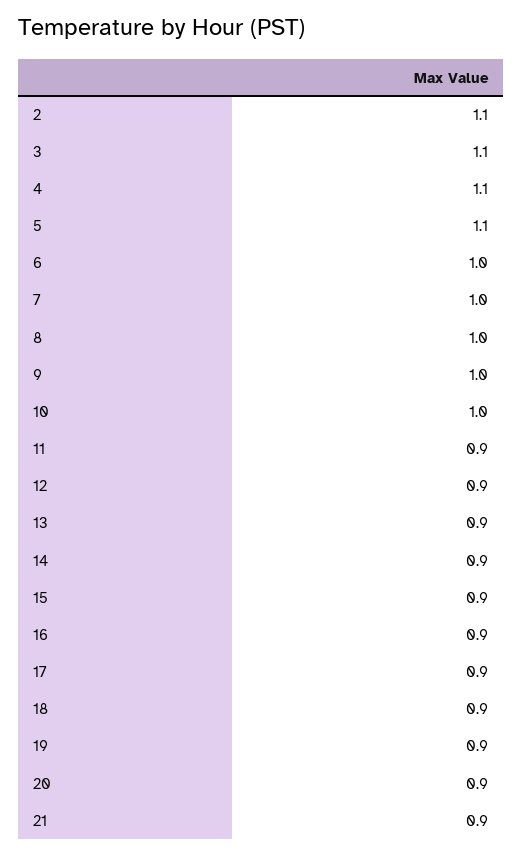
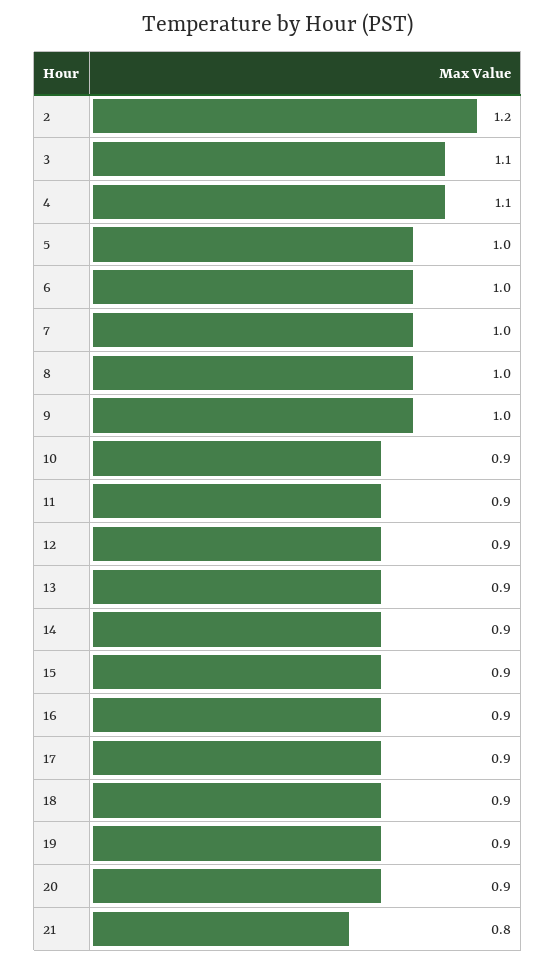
  {
-   "2": 1.1,
+   "2": 1.2,
    "3": 1.1,
    "4": 1.1,
-   "5": 1.1,
+   "5": 1,
    "6": 1,
    "7": 1,
    "8": 1,
    "9": 1,
-   "10": 1,
+   "10": 0.9,
    "11": 0.9,
    "12": 0.9,
    "13": 0.9,
    "14": 0.9,
    "15": 0.9,
    "16": 0.9,
    "17": 0.9,
    "18": 0.9,
    "19": 0.9,
    "20": 0.9,
-   "21": 0.9
+   "21": 0.8
  }

